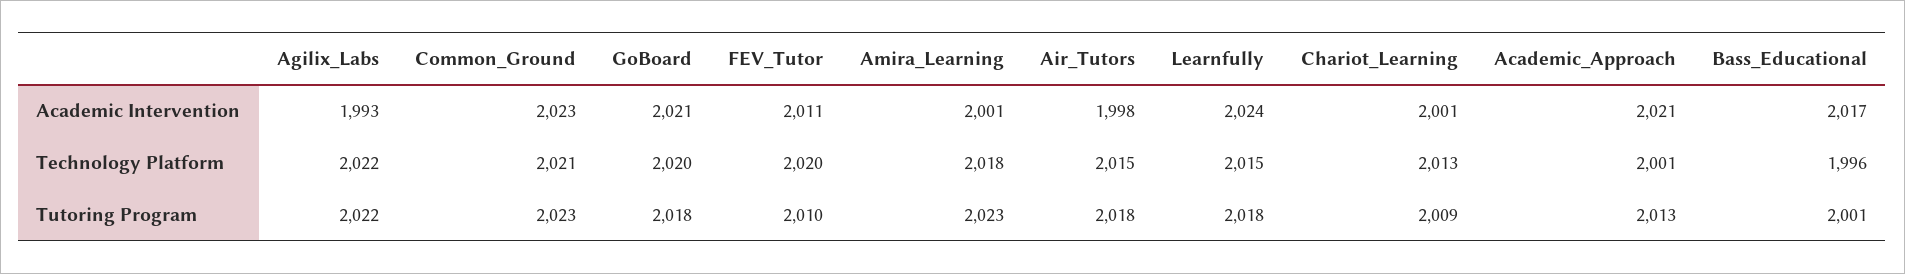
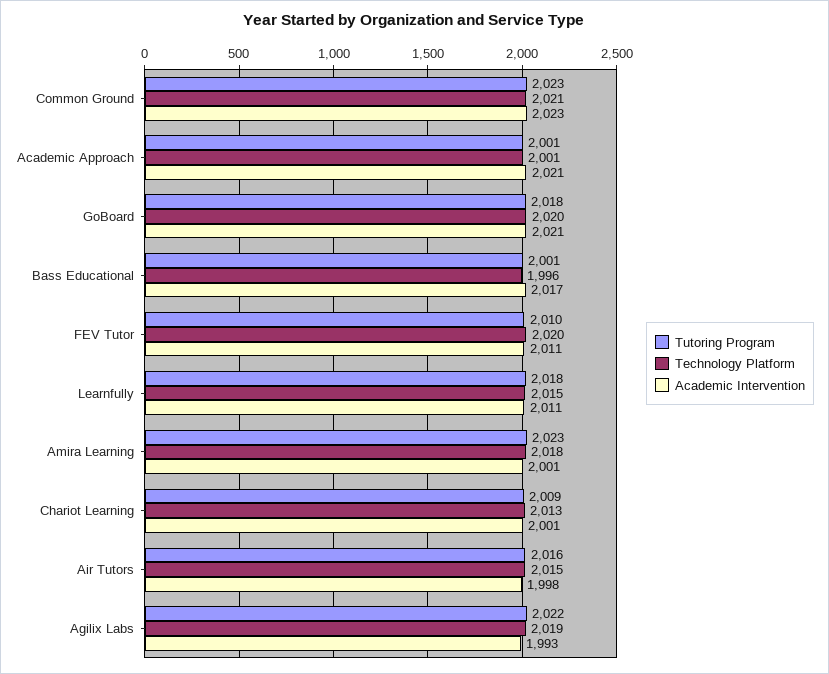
  {
    "Academic Intervention": {
      "Agilix_Labs": 1993,
      "Common_Ground": 2023,
      "GoBoard": 2021,
      "FEV_Tutor": 2011,
      "Amira_Learning": 2001,
      "Air_Tutors": 1998,
-     "Learnfully": 2024,
+     "Learnfully": 2011,
      "Chariot_Learning": 2001,
      "Academic_Approach": 2021,
      "Bass_Educational": 2017
    },
    "Technology Platform": {
-     "Agilix_Labs": 2022,
+     "Agilix_Labs": 2019,
      "Common_Ground": 2021,
      "GoBoard": 2020,
      "FEV_Tutor": 2020,
      "Amira_Learning": 2018,
      "Air_Tutors": 2015,
      "Learnfully": 2015,
      "Chariot_Learning": 2013,
      "Academic_Approach": 2001,
      "Bass_Educational": 1996
    },
    "Tutoring Program": {
      "Agilix_Labs": 2022,
      "Common_Ground": 2023,
      "GoBoard": 2018,
      "FEV_Tutor": 2010,
      "Amira_Learning": 2023,
-     "Air_Tutors": 2018,
+     "Air_Tutors": 2016,
      "Learnfully": 2018,
      "Chariot_Learning": 2009,
-     "Academic_Approach": 2013,
+     "Academic_Approach": 2001,
      "Bass_Educational": 2001
    }
  }

